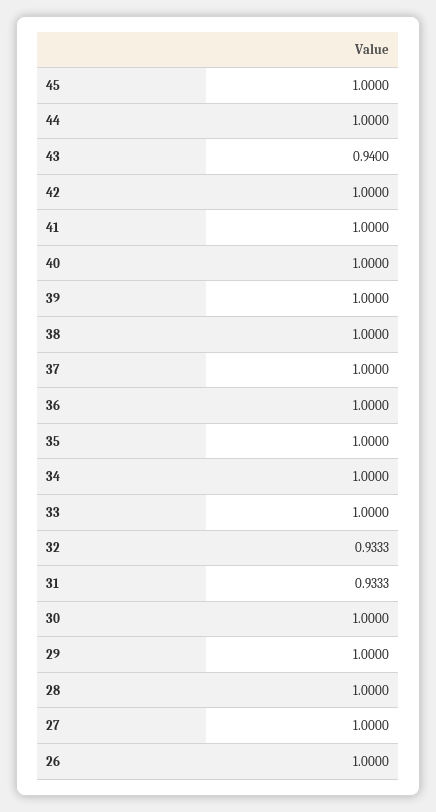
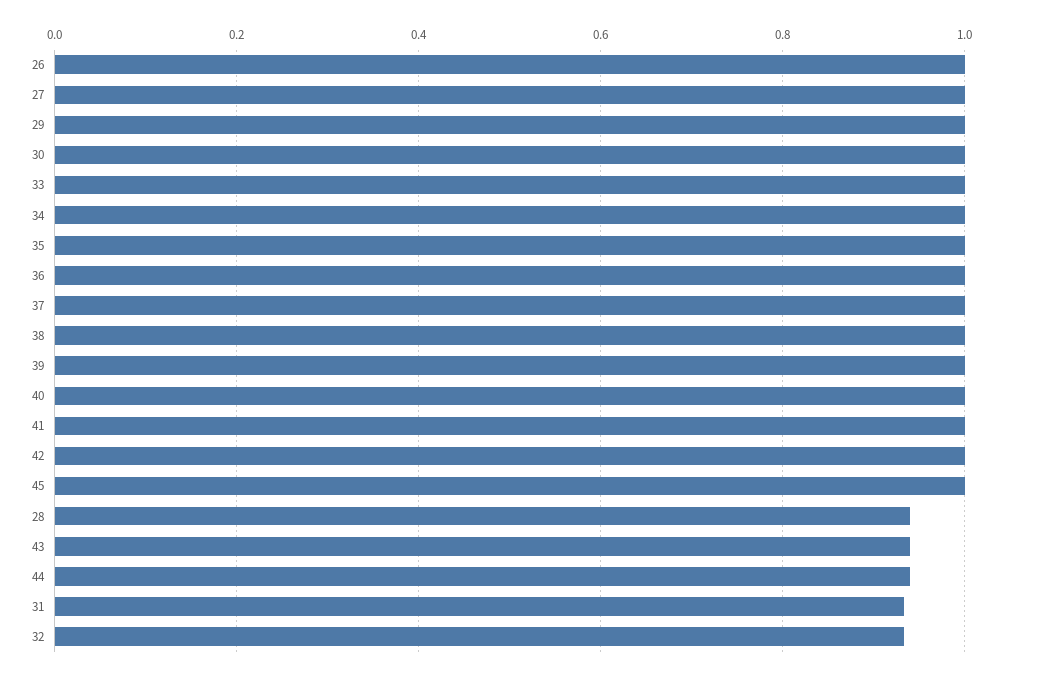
  {
    "45": 1,
-   "44": 1,
+   "44": 0.94,
    "43": 0.94,
    "42": 1,
    "41": 1,
    "40": 1,
    "39": 1,
    "38": 1,
    "37": 1,
    "36": 1,
    "35": 1,
    "34": 1,
    "33": 1,
    "32": 0.9333,
    "31": 0.9333,
    "30": 1,
    "29": 1,
-   "28": 1,
+   "28": 0.94,
    "27": 1,
    "26": 1
  }

